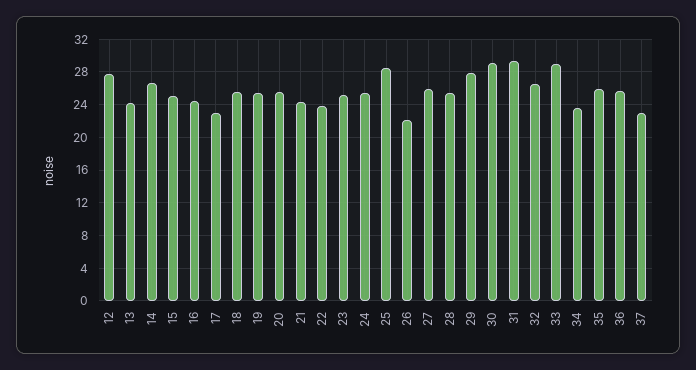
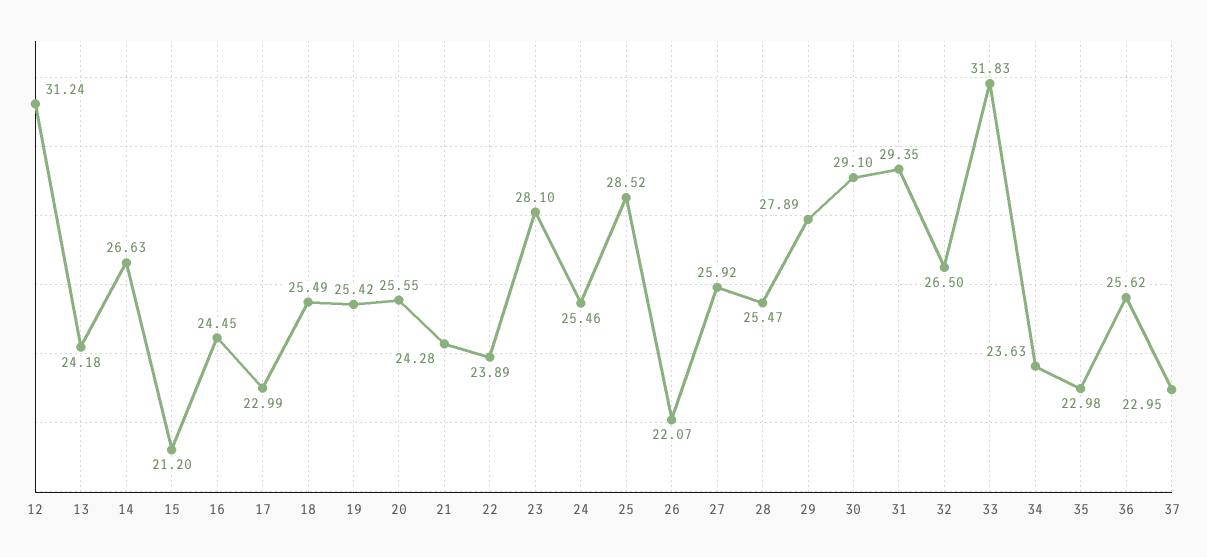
  {
-   "12": 28,
+   "12": 31.24,
    "13": 24.18,
    "14": 26.63,
-   "15": 25,
+   "15": 21.2,
    "16": 24.45,
    "17": 22.99,
    "18": 25.49,
    "19": 25.42,
    "20": 25.55,
    "21": 24.28,
    "22": 23.89,
-   "23": 25,
+   "23": 28.1,
    "24": 25.46,
    "25": 28.52,
    "26": 22.07,
    "27": 25.92,
    "28": 25.47,
    "29": 27.89,
    "30": 29.1,
    "31": 29.35,
    "32": 26.5,
-   "33": 29,
+   "33": 31.83,
    "34": 23.63,
-   "35": 26,
+   "35": 22.98,
    "36": 25.62,
    "37": 22.95
  }

